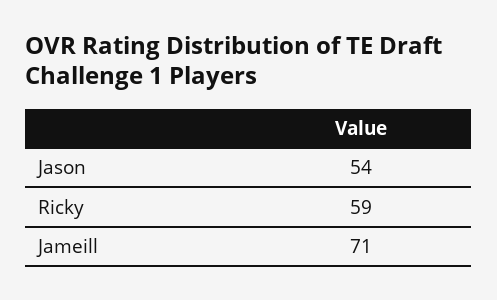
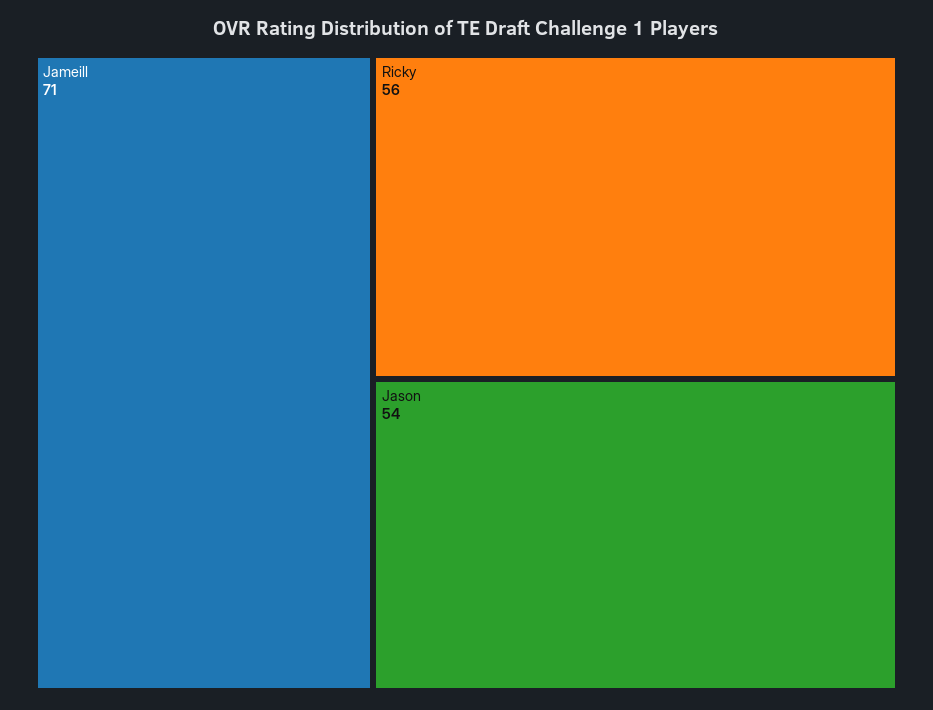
  {
    "Jason": 54,
-   "Ricky": 59,
+   "Ricky": 56,
    "Jameill": 71
  }

